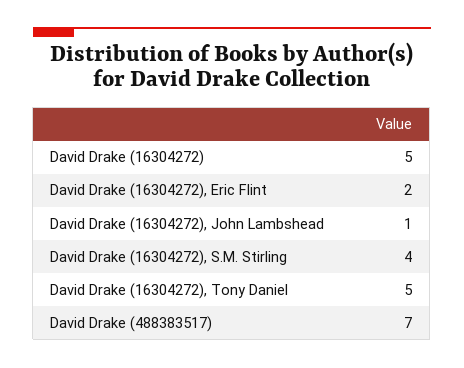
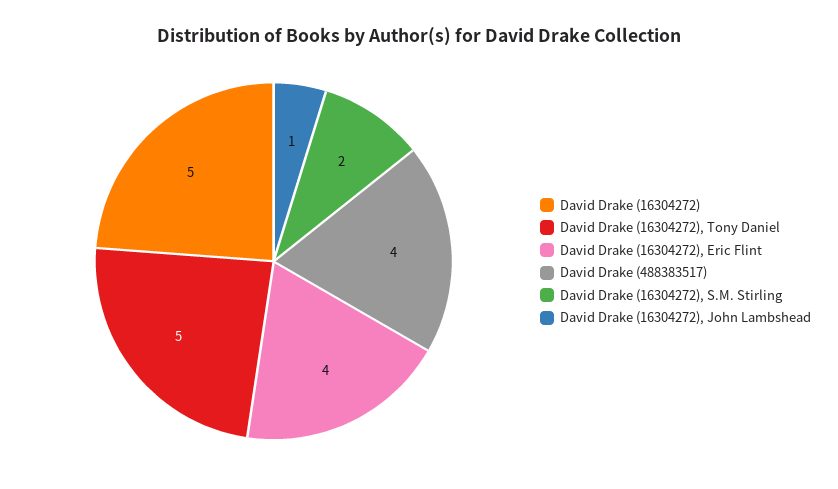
  {
    "David Drake (16304272)": 5,
-   "David Drake (16304272), Eric Flint": 2,
+   "David Drake (16304272), Eric Flint": 4,
    "David Drake (16304272), John Lambshead": 1,
-   "David Drake (16304272), S.M. Stirling": 4,
+   "David Drake (16304272), S.M. Stirling": 2,
    "David Drake (16304272), Tony Daniel": 5,
-   "David Drake (488383517)": 7
+   "David Drake (488383517)": 4
  }

